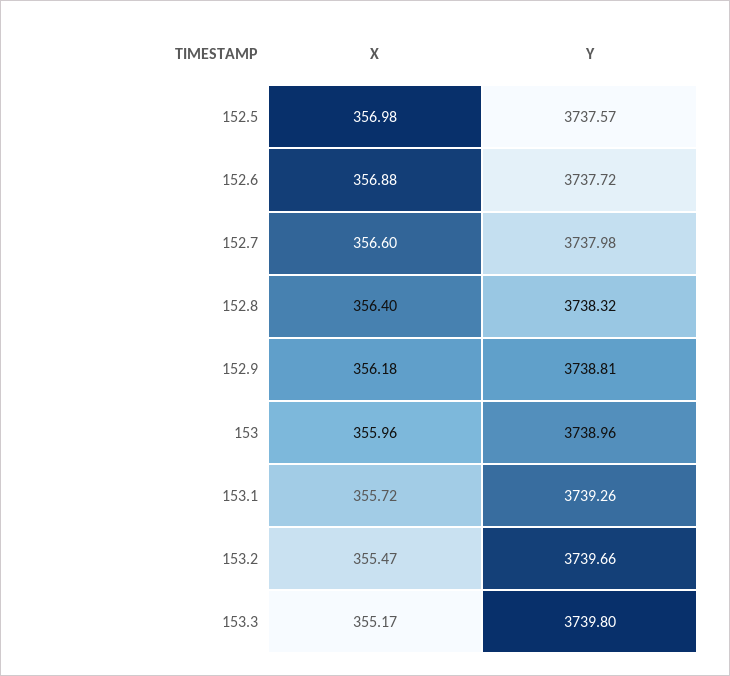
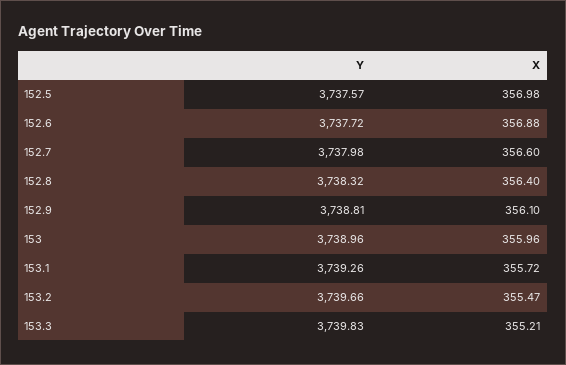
  {
    "X": {
      "152.5": 356.98,
      "152.6": 356.88,
      "152.7": 356.6,
      "152.8": 356.4,
-     "152.9": 356.18,
+     "152.9": 356.1,
      "153": 355.96,
      "153.1": 355.72,
      "153.2": 355.47,
-     "153.3": 355.17
+     "153.3": 355.21
    },
    "Y": {
      "152.5": 3737.57,
      "152.6": 3737.72,
      "152.7": 3737.98,
      "152.8": 3738.32,
      "152.9": 3738.81,
      "153": 3738.96,
      "153.1": 3739.26,
      "153.2": 3739.66,
-     "153.3": 3739.8
+     "153.3": 3739.83
    }
  }

